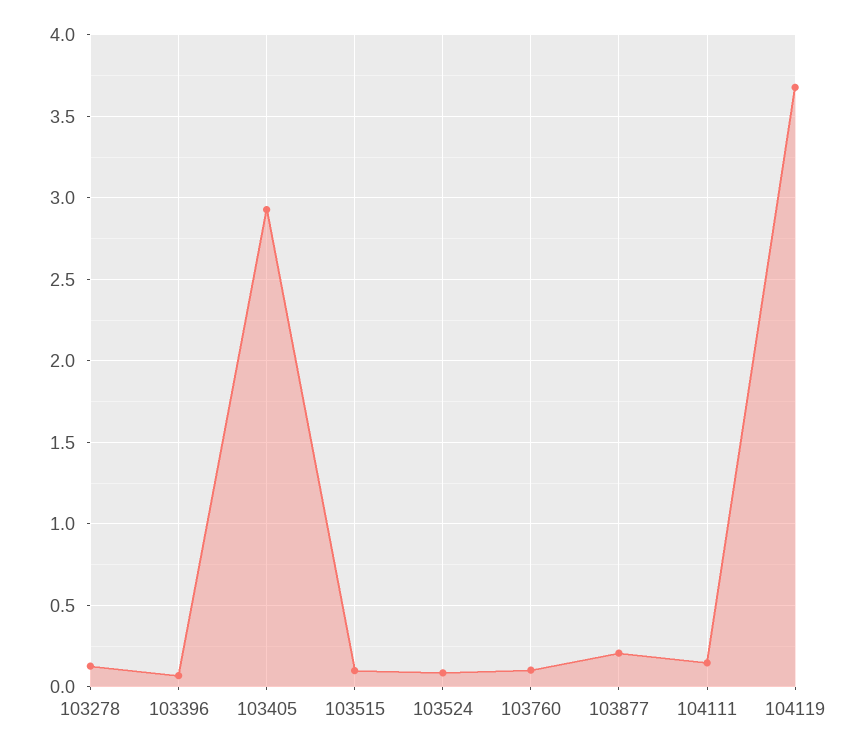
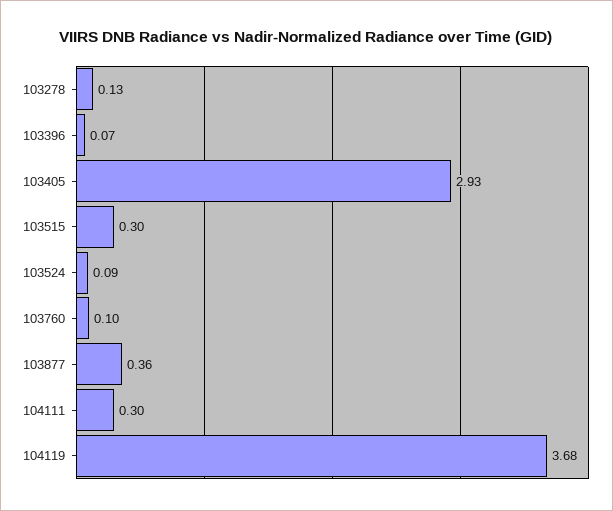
  {
    "103278": 0.13,
    "103396": 0.07,
    "103405": 2.93,
-   "103515": 0.1,
+   "103515": 0.3,
    "103524": 0.09,
    "103760": 0.1,
-   "103877": 0.2,
+   "103877": 0.36,
-   "104111": 0.15,
+   "104111": 0.3,
    "104119": 3.68
  }

